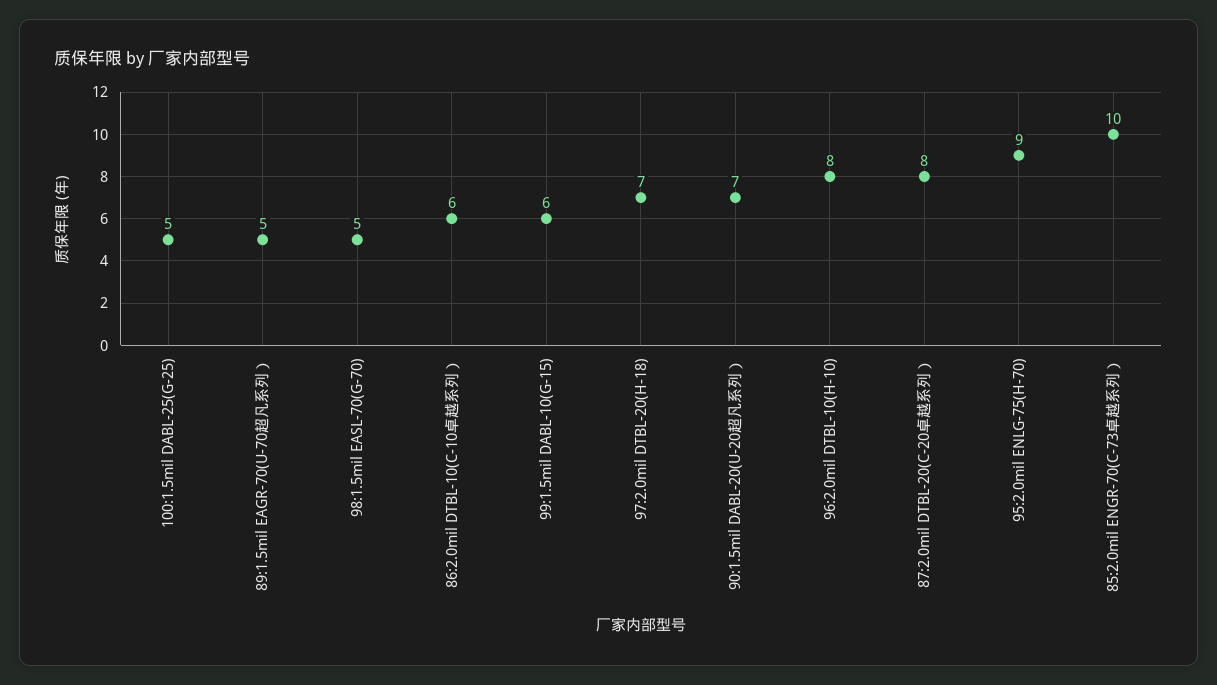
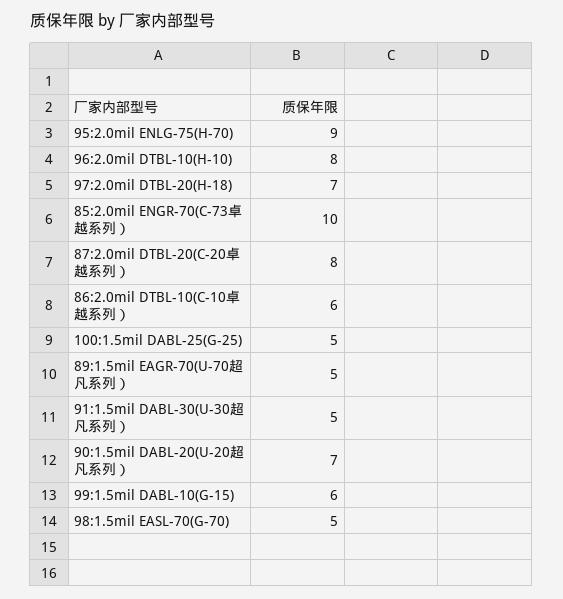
  {
    "100:1.5mil DABL-25(G-25)": 5,
    "89:1.5mil EAGR-70(U-70超凡系列）": 5,
    "98:1.5mil EASL-70(G-70)": 5,
    "86:2.0mil DTBL-10(C-10卓越系列）": 6,
    "99:1.5mil DABL-10(G-15)": 6,
    "97:2.0mil DTBL-20(H-18)": 7,
    "90:1.5mil DABL-20(U-20超凡系列）": 7,
    "96:2.0mil DTBL-10(H-10)": 8,
    "87:2.0mil DTBL-20(C-20卓越系列）": 8,
    "95:2.0mil ENLG-75(H-70)": 9,
-   "85:2.0mil ENGR-70(C-73卓越系列）": 10
+   "85:2.0mil ENGR-70(C-73卓越系列）": 10,
+   "91:1.5mil DABL-30(U-30超凡系列）": 5
  }

